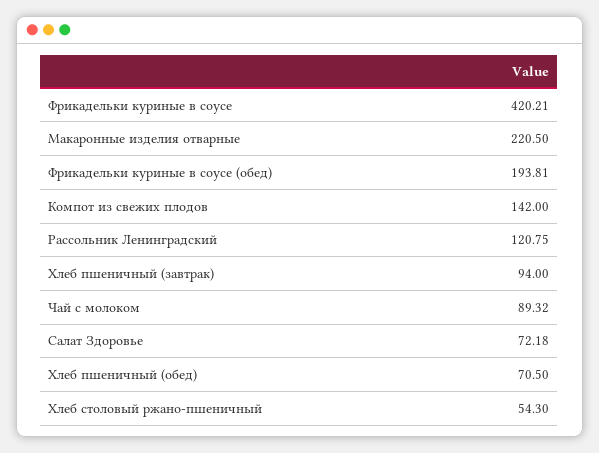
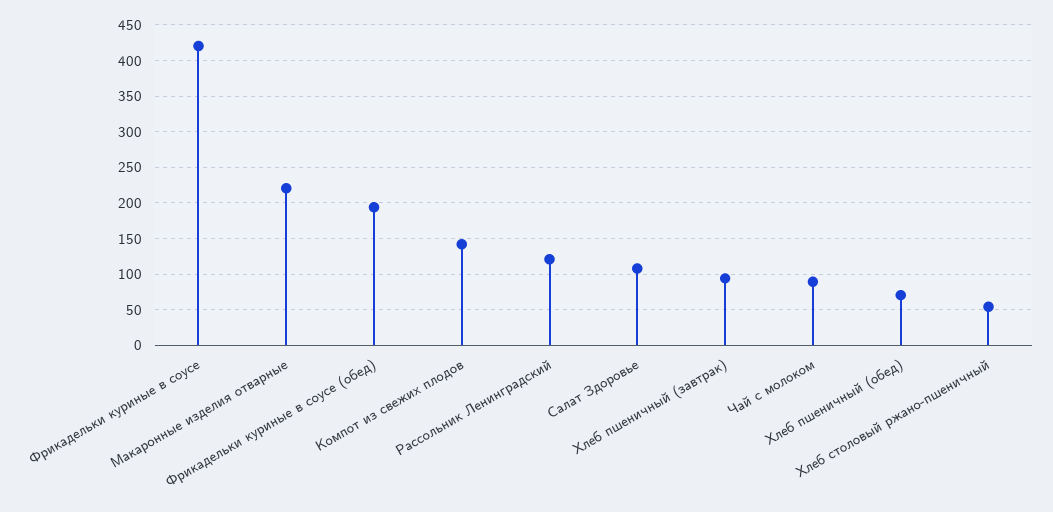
  {
    "Фрикадельки куриные в соусе": 420.21,
    "Макаронные изделия отварные": 220.5,
    "Фрикадельки куриные в соусе (обед)": 193.81,
    "Компот из свежих плодов": 142,
    "Рассольник Ленинградский": 120.75,
    "Хлеб пшеничный (завтрак)": 94,
    "Чай с молоком": 89.32,
-   "Салат Здоровье": 72.18,
+   "Салат Здоровье": 110,
    "Хлеб пшеничный (обед)": 70.5,
    "Хлеб столовый ржано-пшеничный": 54.3
  }

